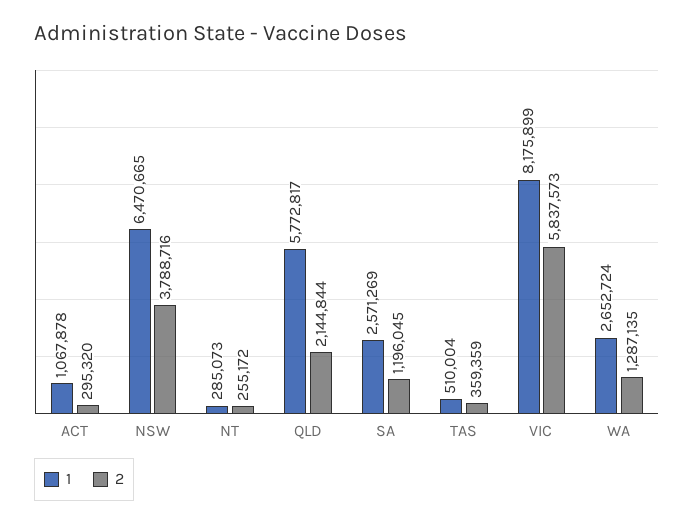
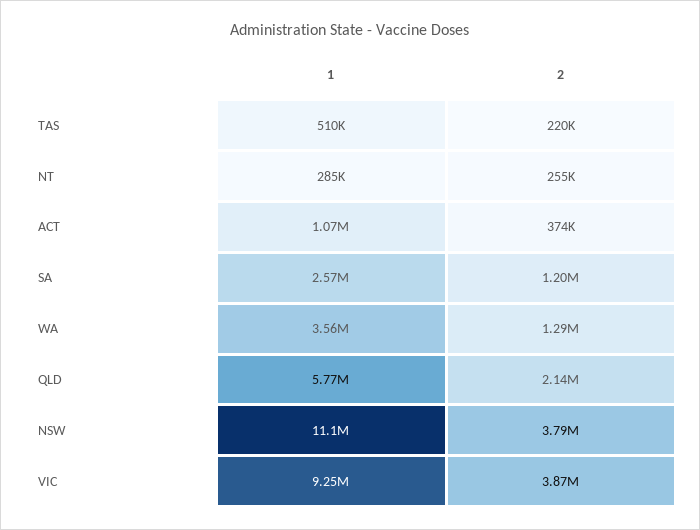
  {
    "1": {
      "ACT": 1067878,
-     "NSW": 6470665,
+     "NSW": 11100000,
      "NT": 285073,
      "QLD": 5772817,
      "SA": 2571269,
      "TAS": 510004,
-     "VIC": 8175899,
+     "VIC": 9250000,
-     "WA": 2652724
+     "WA": 3560000
    },
    "2": {
-     "ACT": 295320,
+     "ACT": 374000,
      "NSW": 3788716,
      "NT": 255172,
      "QLD": 2144844,
      "SA": 1196045,
-     "TAS": 359359,
+     "TAS": 220000,
-     "VIC": 5837573,
+     "VIC": 3870000,
      "WA": 1287135
    }
  }

